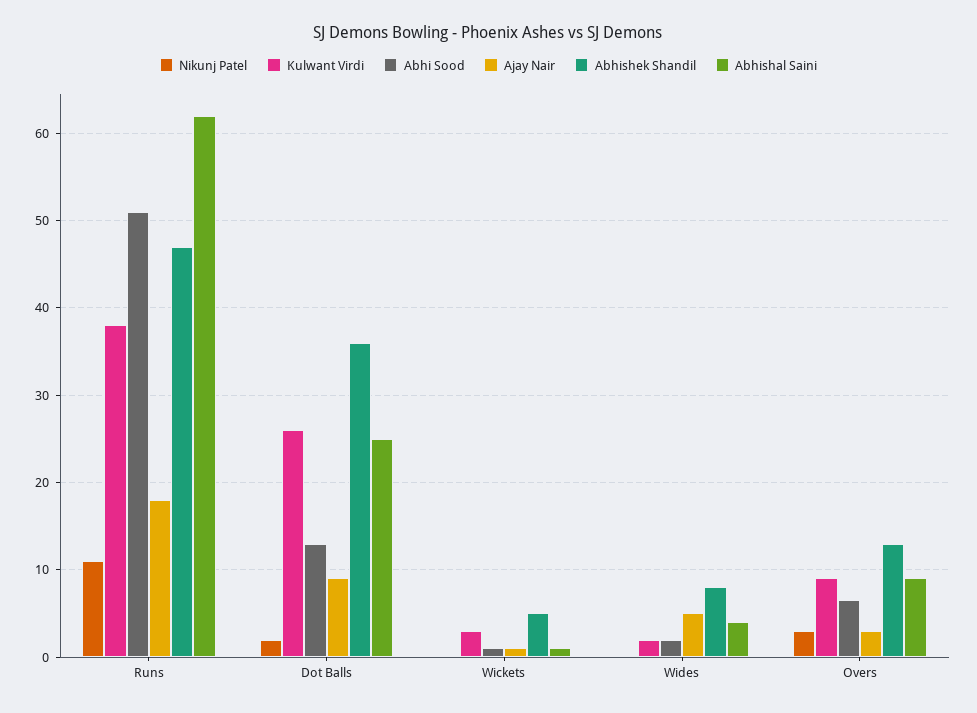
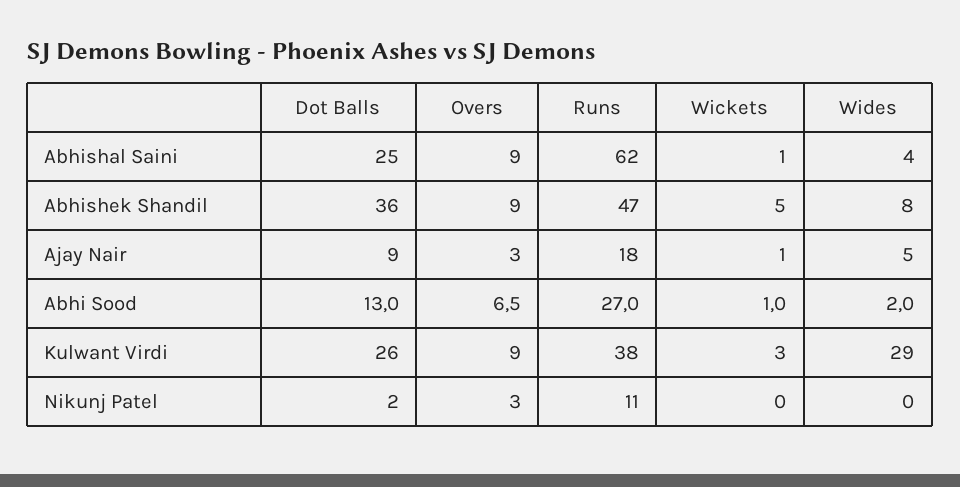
  {
    "Nikunj Patel": {
      "Runs": 11,
      "Dot Balls": 2,
      "Wickets": 0,
      "Wides": 0,
      "Overs": 3
    },
    "Kulwant Virdi": {
      "Runs": 38,
      "Dot Balls": 26,
      "Wickets": 3,
-     "Wides": 2,
+     "Wides": 29,
      "Overs": 9
    },
    "Abhi Sood": {
-     "Runs": 51,
+     "Runs": 27,
      "Dot Balls": 13,
      "Wickets": 1,
      "Wides": 2,
      "Overs": 6.5
    },
    "Ajay Nair": {
      "Runs": 18,
      "Dot Balls": 9,
      "Wickets": 1,
      "Wides": 5,
      "Overs": 3
    },
    "Abhishek Shandil": {
      "Runs": 47,
      "Dot Balls": 36,
      "Wickets": 5,
      "Wides": 8,
-     "Overs": 13
+     "Overs": 9
    },
    "Abhishal Saini": {
      "Runs": 62,
      "Dot Balls": 25,
      "Wickets": 1,
      "Wides": 4,
      "Overs": 9
    }
  }

